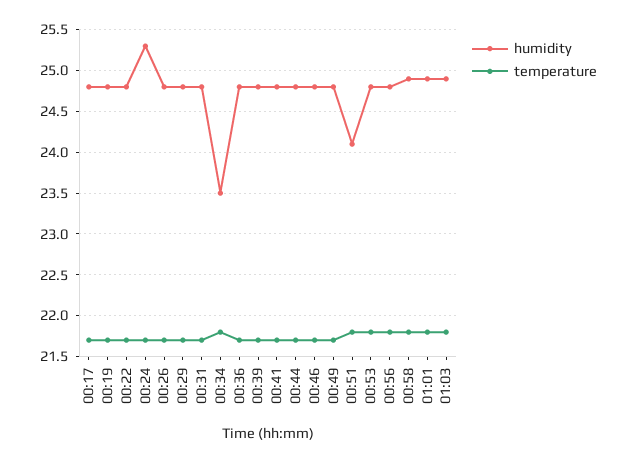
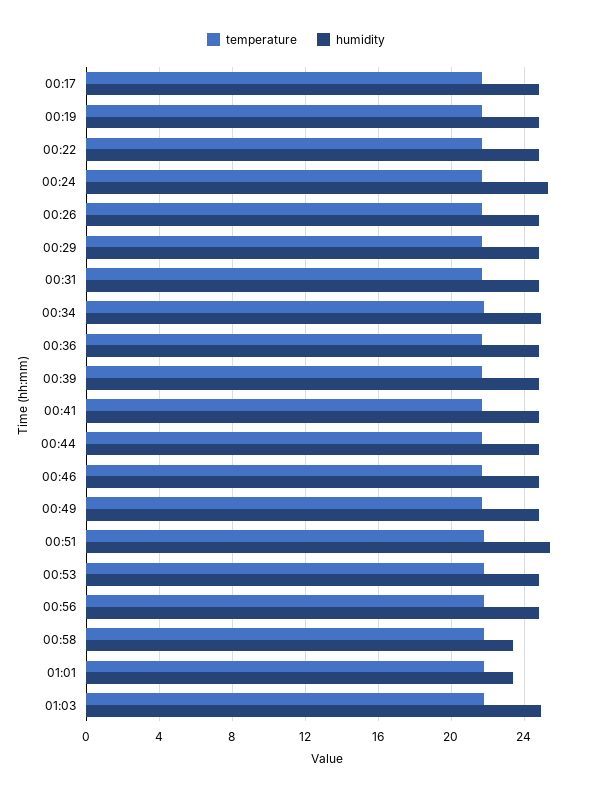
  {
    "humidity": {
      "00:17": 24.8,
      "00:19": 24.8,
      "00:22": 24.8,
      "00:24": 25.3,
      "00:26": 24.8,
      "00:29": 24.8,
      "00:31": 24.8,
-     "00:34": 23.5,
+     "00:34": 25,
      "00:36": 24.8,
      "00:39": 24.8,
      "00:41": 24.8,
      "00:44": 24.8,
      "00:46": 24.8,
      "00:49": 24.8,
-     "00:51": 24.1,
+     "00:51": 25.5,
      "00:53": 24.8,
      "00:56": 24.8,
-     "00:58": 24.9,
+     "00:58": 23.5,
-     "01:01": 24.9,
+     "01:01": 23.5,
      "01:03": 24.9
    },
    "temperature": {
      "00:17": 21.7,
      "00:19": 21.7,
      "00:22": 21.7,
      "00:24": 21.7,
      "00:26": 21.7,
      "00:29": 21.7,
      "00:31": 21.7,
      "00:34": 21.8,
      "00:36": 21.7,
      "00:39": 21.7,
      "00:41": 21.7,
      "00:44": 21.7,
      "00:46": 21.7,
      "00:49": 21.7,
      "00:51": 21.8,
      "00:53": 21.8,
      "00:56": 21.8,
      "00:58": 21.8,
      "01:01": 21.8,
      "01:03": 21.8
    }
  }

